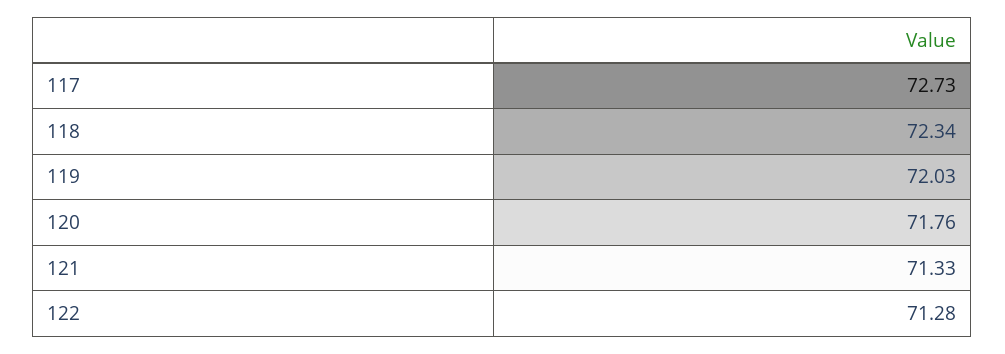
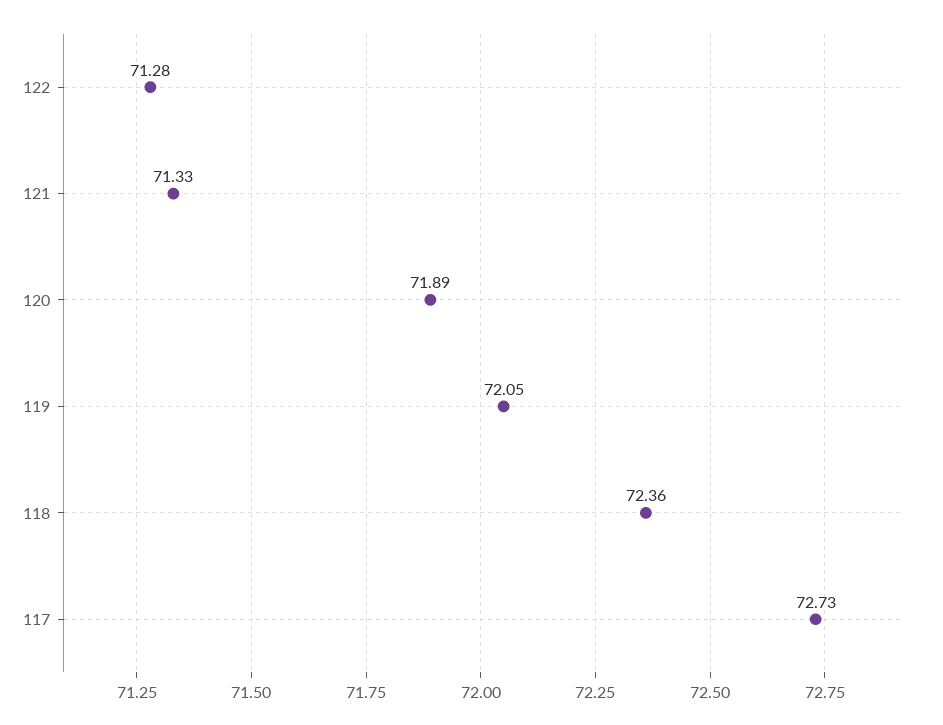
  {
    "117": 72.73,
-   "118": 72.34,
+   "118": 72.36,
-   "119": 72.03,
+   "119": 72.05,
-   "120": 71.76,
+   "120": 71.89,
    "121": 71.33,
    "122": 71.28
  }

